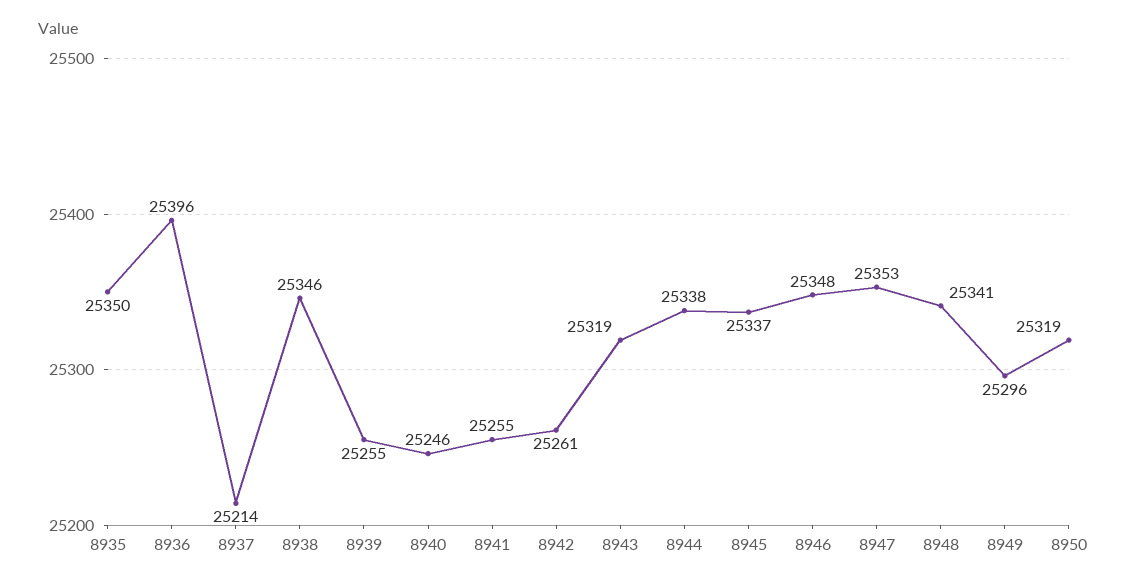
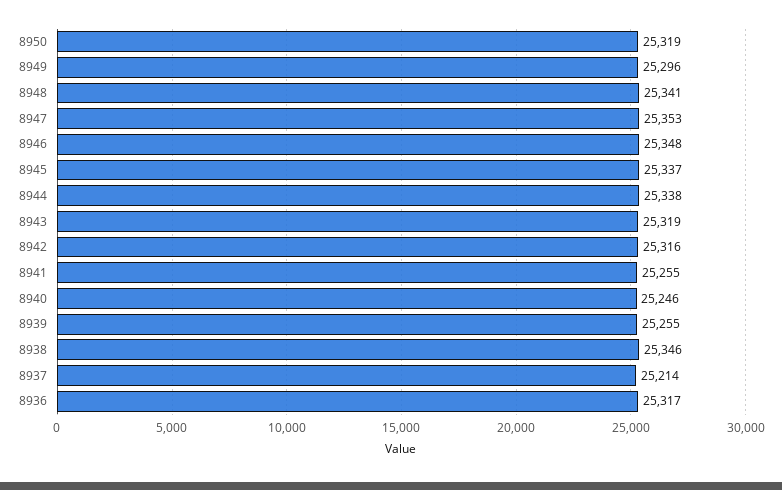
  {
-   "8935": 25350,
-   "8936": 25396,
+   "8936": 25317,
    "8937": 25214,
    "8938": 25346,
    "8939": 25255,
    "8940": 25246,
    "8941": 25255,
-   "8942": 25261,
+   "8942": 25316,
    "8943": 25319,
    "8944": 25338,
    "8945": 25337,
    "8946": 25348,
    "8947": 25353,
    "8948": 25341,
    "8949": 25296,
    "8950": 25319
  }

